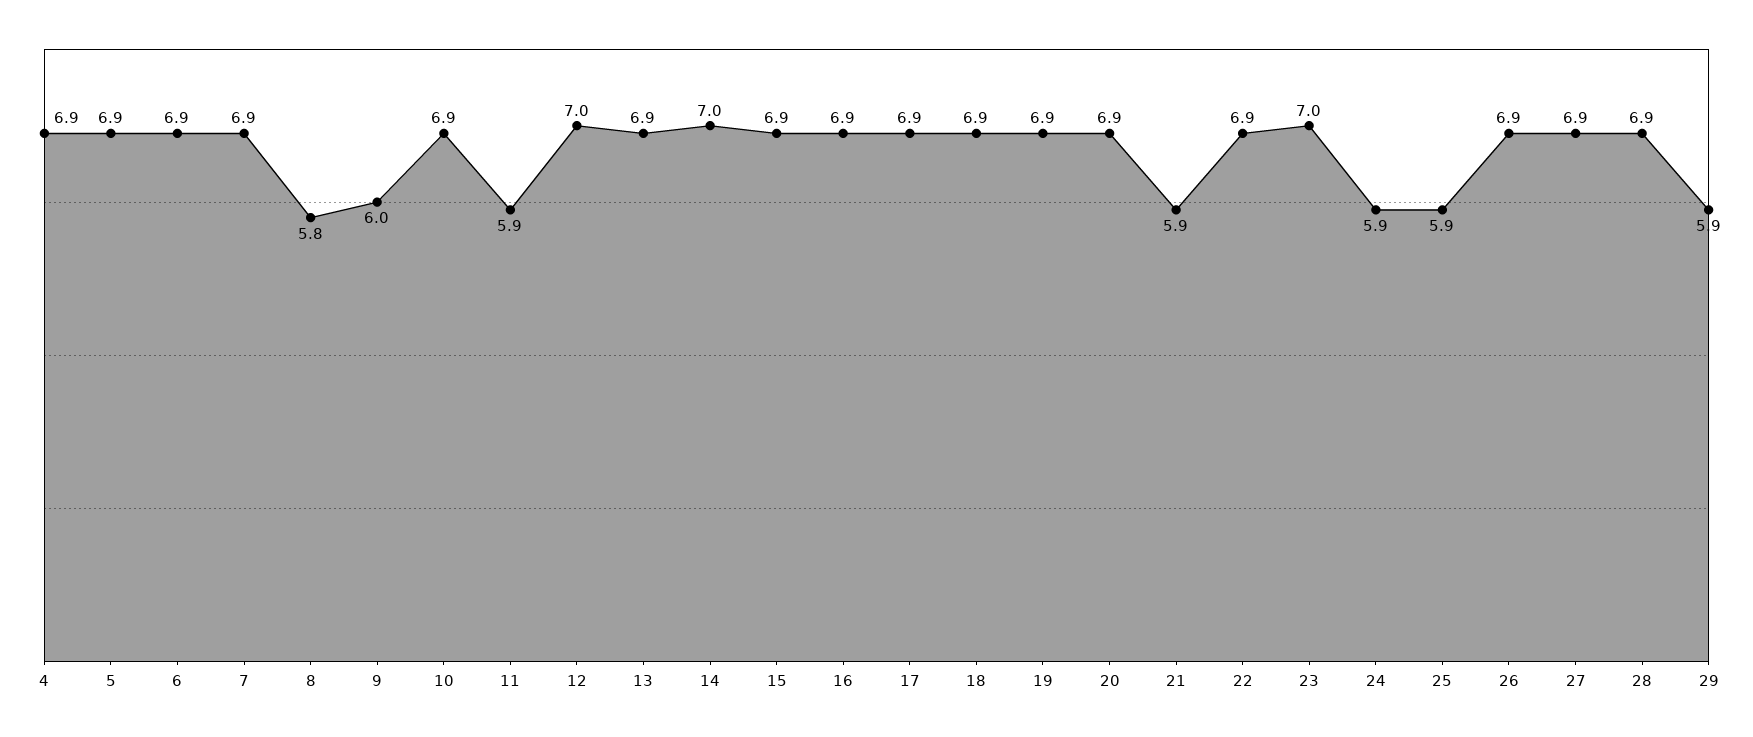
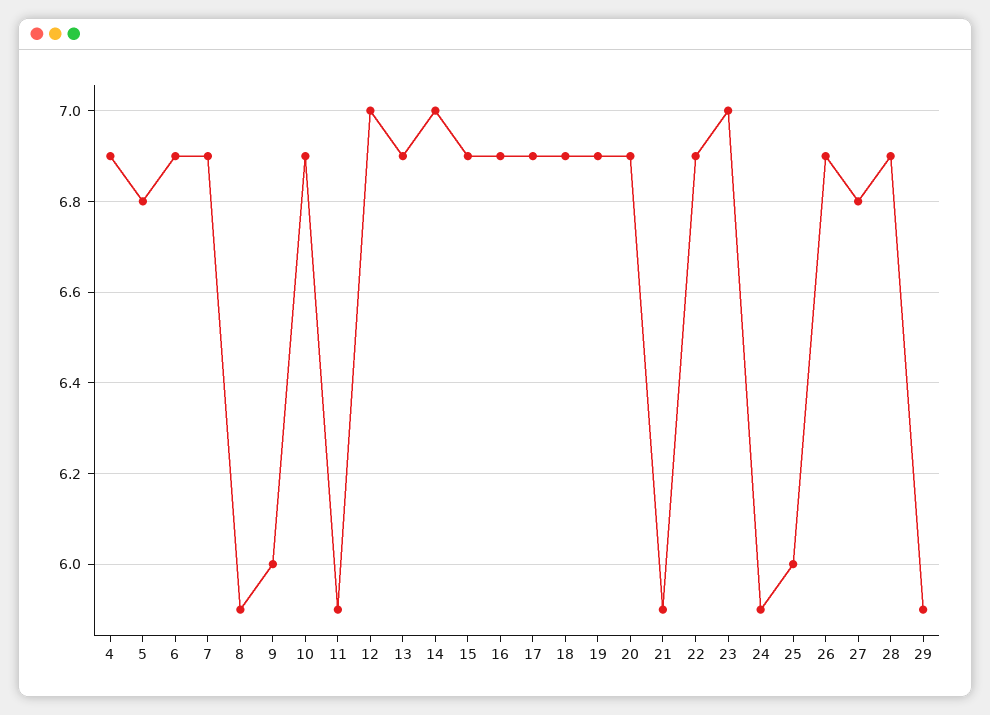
  {
    "4": 6.9,
-   "5": 6.9,
+   "5": 6.8,
    "6": 6.9,
    "7": 6.9,
-   "8": 5.8,
+   "8": 5.9,
    "9": 6,
    "10": 6.9,
    "11": 5.9,
    "12": 7,
    "13": 6.9,
    "14": 7,
    "15": 6.9,
    "16": 6.9,
    "17": 6.9,
    "18": 6.9,
    "19": 6.9,
    "20": 6.9,
    "21": 5.9,
    "22": 6.9,
    "23": 7,
    "24": 5.9,
-   "25": 5.9,
+   "25": 6,
    "26": 6.9,
-   "27": 6.9,
+   "27": 6.8,
    "28": 6.9,
    "29": 5.9
  }

